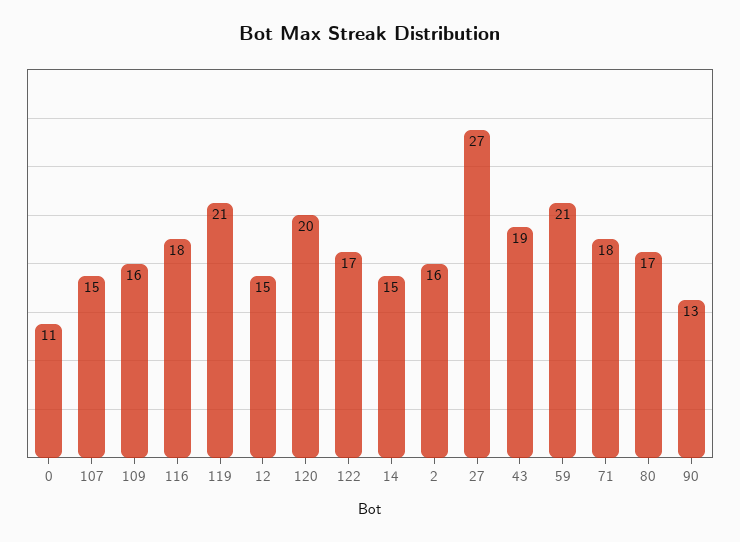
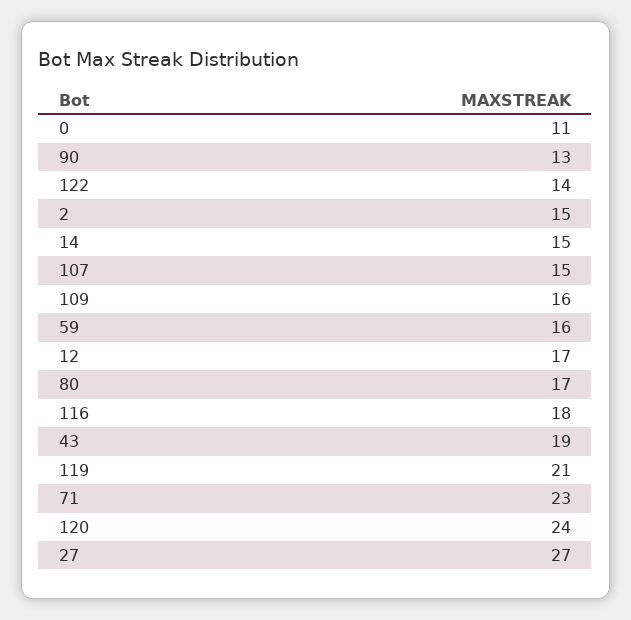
  {
    "0": 11,
    "107": 15,
    "109": 16,
    "116": 18,
    "119": 21,
-   "12": 15,
+   "12": 17,
-   "120": 20,
+   "120": 24,
-   "122": 17,
+   "122": 14,
    "14": 15,
-   "2": 16,
+   "2": 15,
    "27": 27,
    "43": 19,
-   "59": 21,
+   "59": 16,
-   "71": 18,
+   "71": 23,
    "80": 17,
    "90": 13
  }

